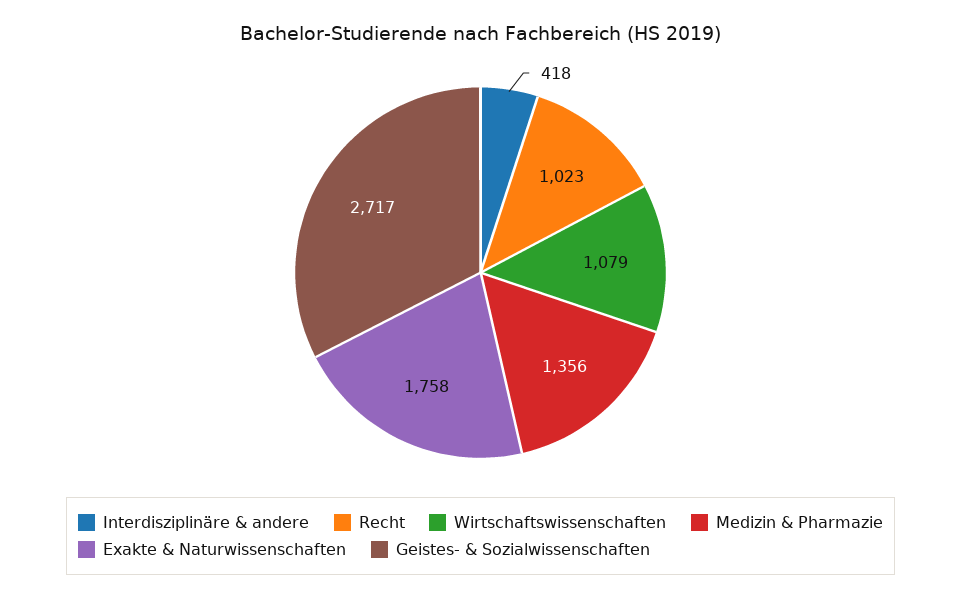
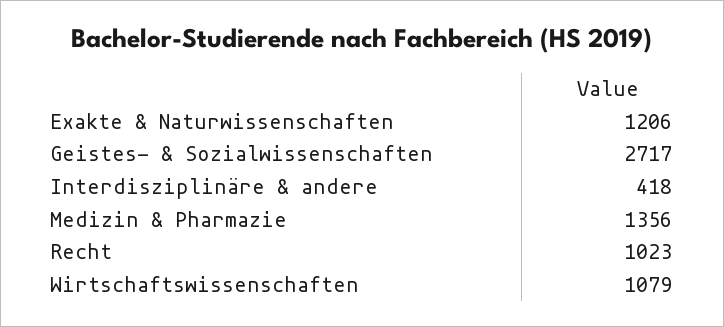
  {
    "Interdisziplinäre & andere": 418,
    "Recht": 1023,
    "Wirtschaftswissenschaften": 1079,
    "Medizin & Pharmazie": 1356,
-   "Exakte & Naturwissenschaften": 1758,
+   "Exakte & Naturwissenschaften": 1206,
    "Geistes- & Sozialwissenschaften": 2717
  }

